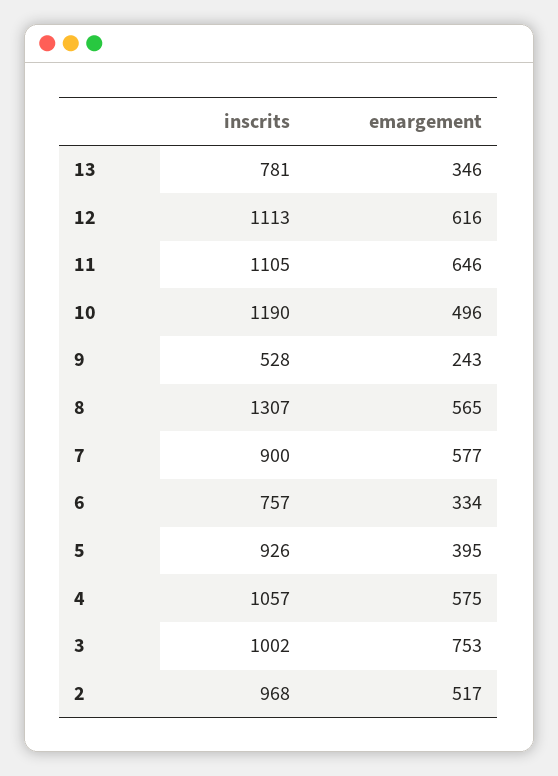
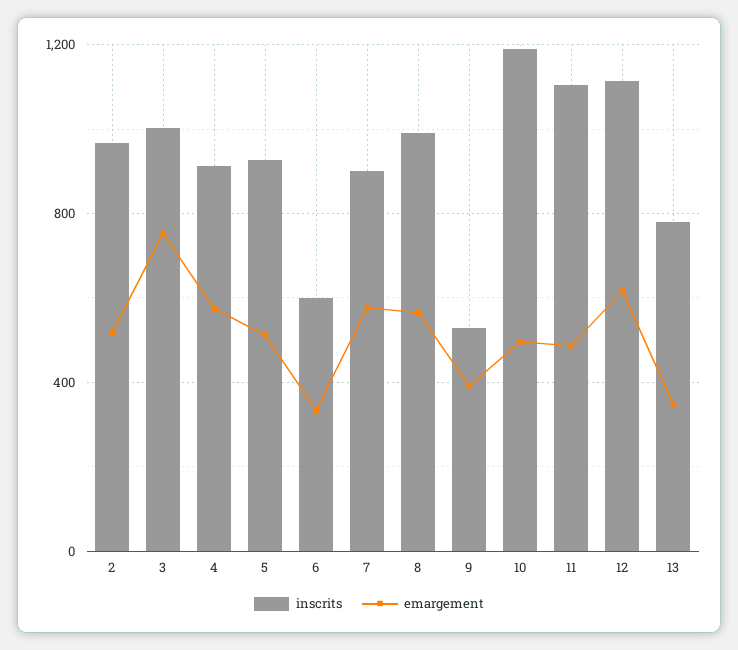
  {
    "inscrits": {
      "13": 781,
      "12": 1113,
      "11": 1105,
      "10": 1190,
      "9": 528,
-     "8": 1307,
+     "8": 1000,
      "7": 900,
-     "6": 757,
+     "6": 600,
      "5": 926,
-     "4": 1057,
+     "4": 900,
      "3": 1002,
      "2": 968
    },
    "emargement": {
      "13": 346,
      "12": 616,
-     "11": 646,
+     "11": 500,
      "10": 496,
-     "9": 243,
+     "9": 400,
      "8": 565,
      "7": 577,
      "6": 334,
-     "5": 395,
+     "5": 500,
      "4": 575,
      "3": 753,
      "2": 517
    }
  }

